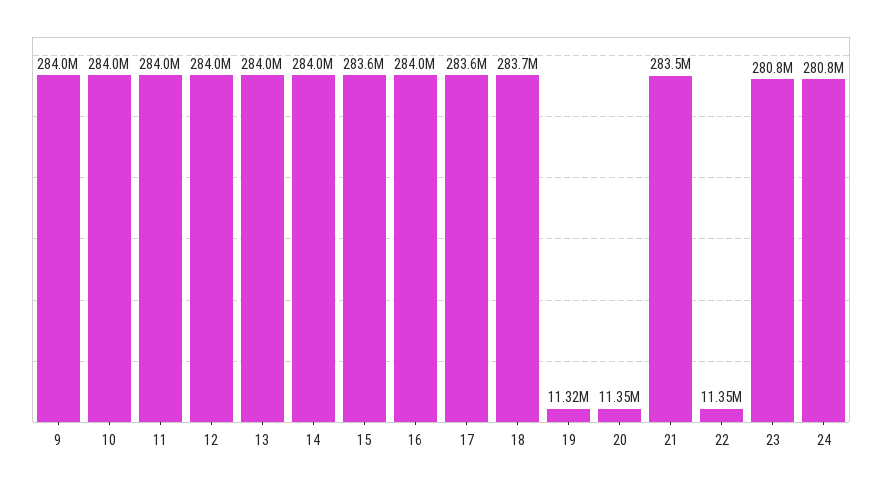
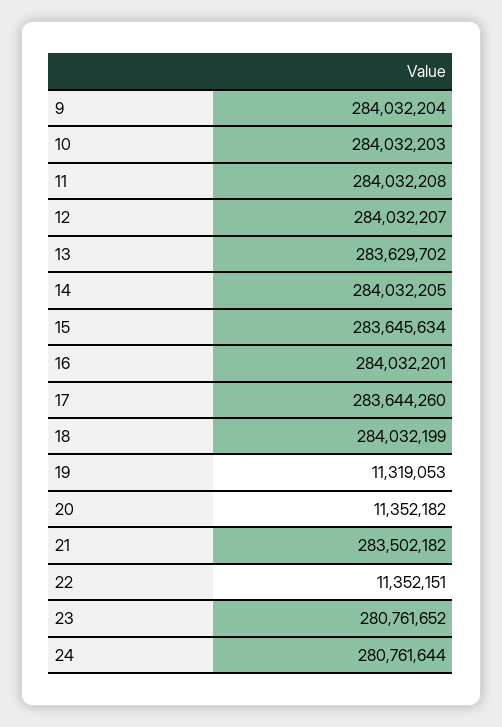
  {
    "9": 284032204,
    "10": 284032203,
    "11": 284032208,
    "12": 284032207,
-   "13": 284000000,
+   "13": 283629702,
    "14": 284032205,
    "15": 283645634,
    "16": 284032201,
    "17": 283644260,
-   "18": 283700000,
+   "18": 284032199,
    "19": 11319053,
    "20": 11352182,
    "21": 283502182,
    "22": 11352151,
    "23": 280761652,
    "24": 280761644
  }

